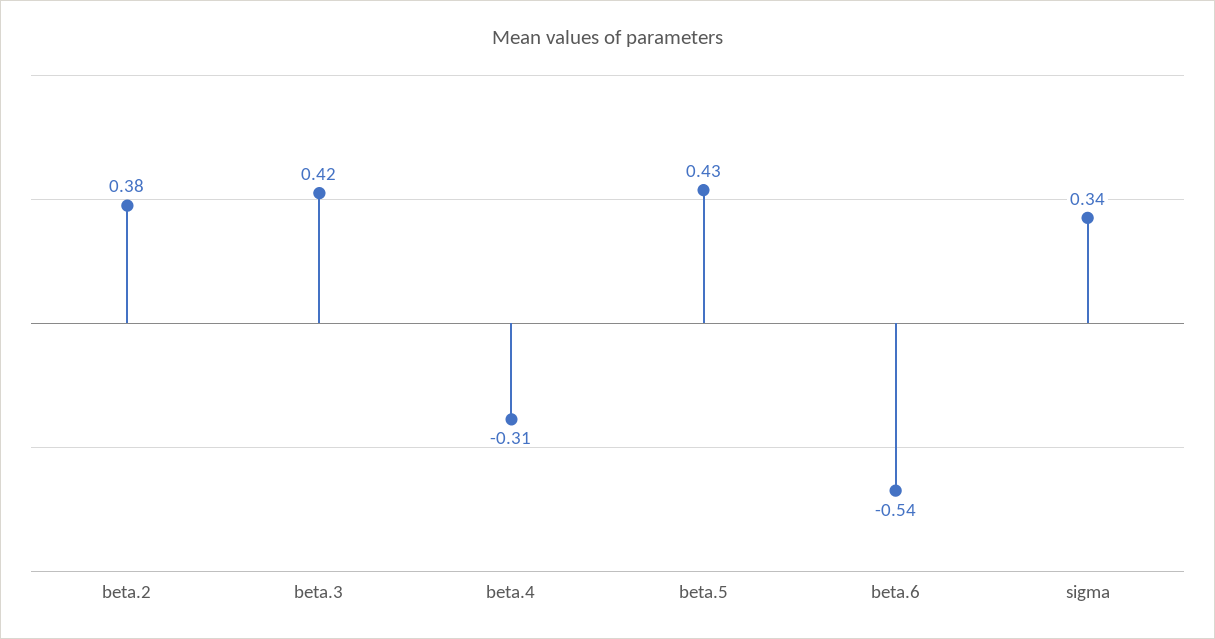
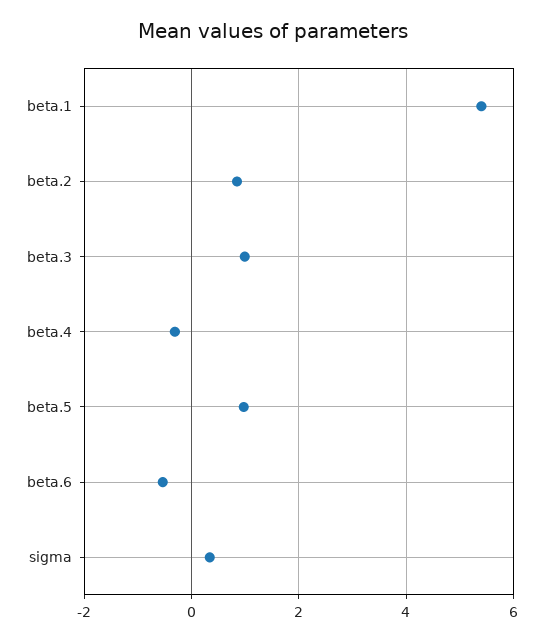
  {
-   "beta.2": 0.38,
+   "beta.2": 0.8,
-   "beta.3": 0.42,
+   "beta.3": 1,
    "beta.4": -0.31,
-   "beta.5": 0.43,
+   "beta.5": 1,
    "beta.6": -0.54,
-   "sigma": 0.34
+   "sigma": 0.34,
+   "beta.1": 5.4
  }

